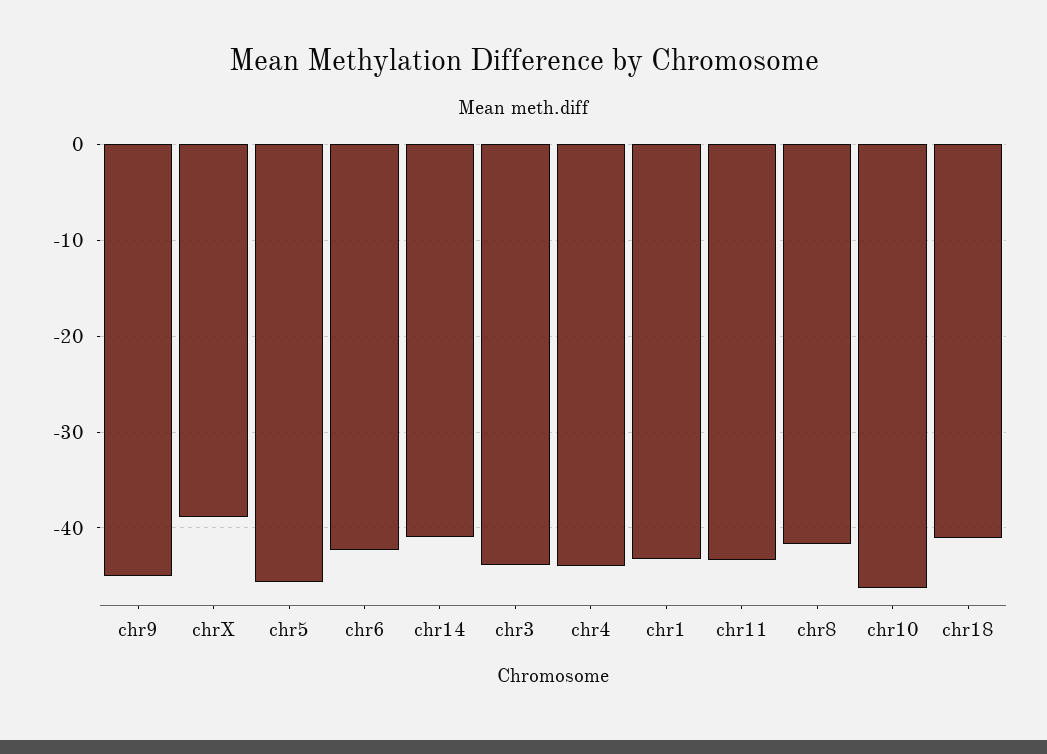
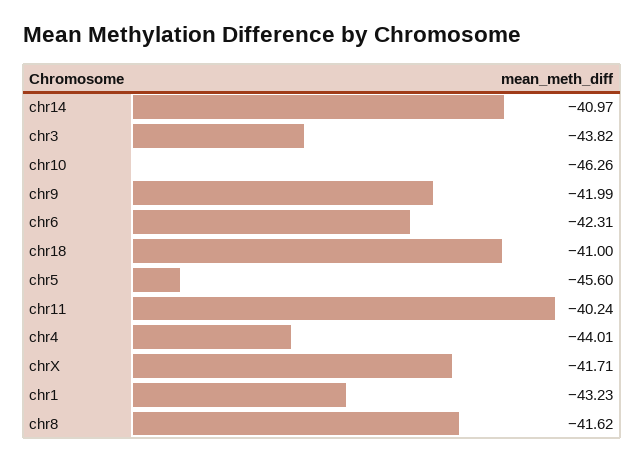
  {
-   "chr9": -45,
+   "chr9": -41.99,
-   "chrX": -39,
+   "chrX": -41.71,
    "chr5": -45.6,
    "chr6": -42.31,
    "chr14": -40.97,
    "chr3": -43.82,
    "chr4": -44.01,
    "chr1": -43.23,
-   "chr11": -43,
+   "chr11": -40.24,
    "chr8": -41.62,
    "chr10": -46.26,
    "chr18": -41
  }

